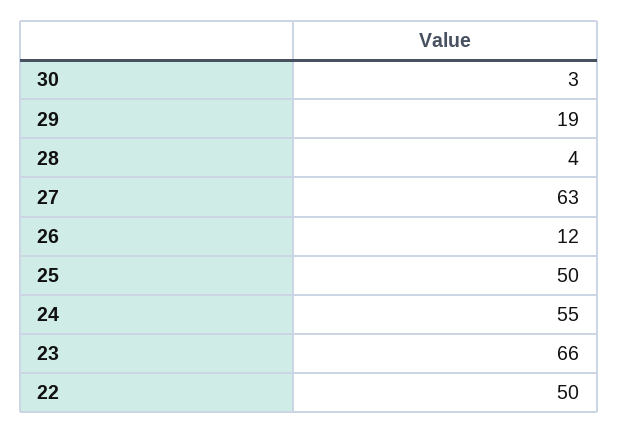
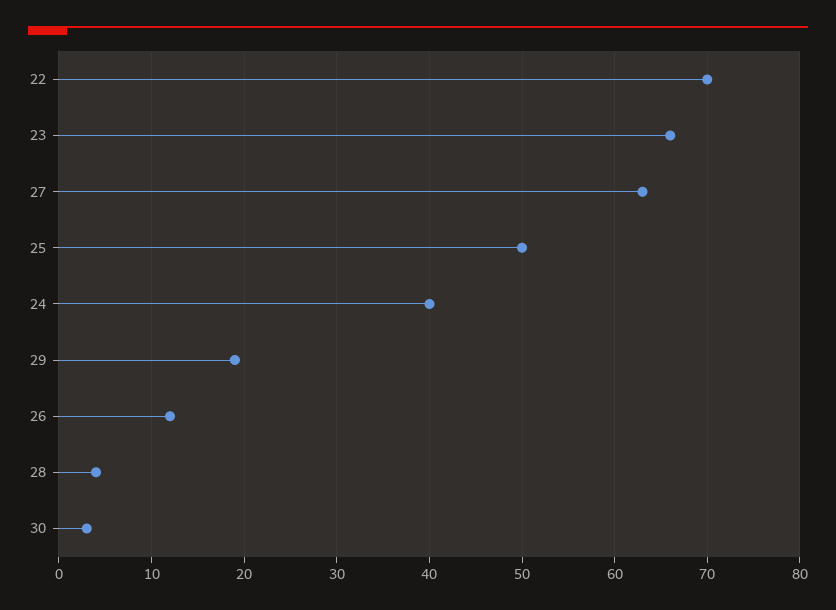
  {
    "30": 3,
    "29": 19,
    "28": 4,
    "27": 63,
    "26": 12,
    "25": 50,
-   "24": 55,
+   "24": 40,
    "23": 66,
-   "22": 50
+   "22": 70
  }

